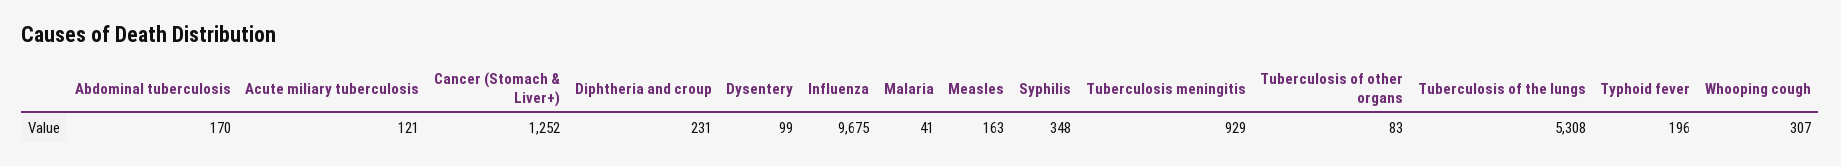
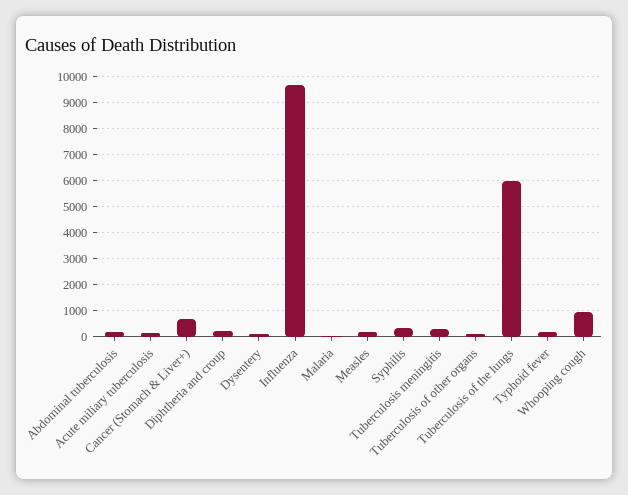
  {
    "Abdominal tuberculosis": 170,
    "Acute miliary tuberculosis": 121,
-   "Cancer (Stomach & Liver+)": 1252,
+   "Cancer (Stomach & Liver+)": 750,
    "Diphtheria and croup": 231,
    "Dysentery": 99,
    "Influenza": 9675,
    "Malaria": 41,
    "Measles": 163,
    "Syphilis": 348,
-   "Tuberculosis meningitis": 929,
+   "Tuberculosis meningitis": 250,
    "Tuberculosis of other organs": 83,
-   "Tuberculosis of the lungs": 5308,
+   "Tuberculosis of the lungs": 6000,
    "Typhoid fever": 196,
-   "Whooping cough": 307
+   "Whooping cough": 1000
  }

